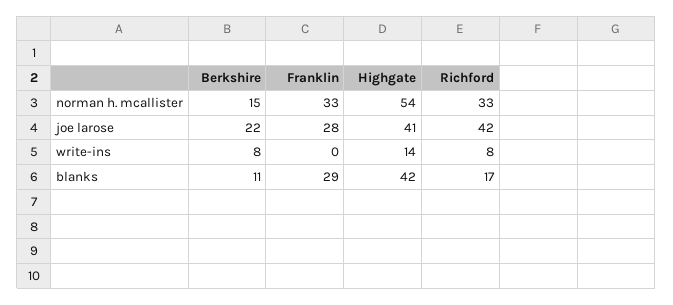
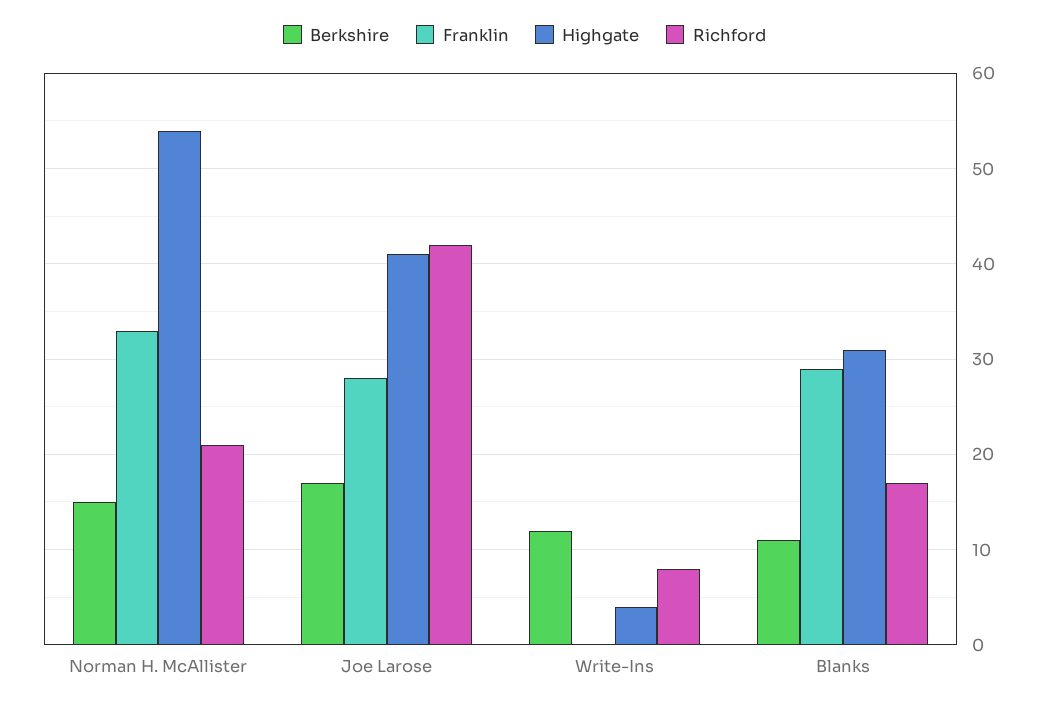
  {
    "Berkshire": {
      "norman h. mcallister": 15,
-     "joe larose": 22,
+     "joe larose": 17,
-     "write-ins": 8,
+     "write-ins": 12,
      "blanks": 11
    },
    "Franklin": {
      "norman h. mcallister": 33,
      "joe larose": 28,
      "write-ins": 0,
      "blanks": 29
    },
    "Highgate": {
      "norman h. mcallister": 54,
      "joe larose": 41,
-     "write-ins": 14,
+     "write-ins": 4,
-     "blanks": 42
+     "blanks": 31
    },
    "Richford": {
-     "norman h. mcallister": 33,
+     "norman h. mcallister": 21,
      "joe larose": 42,
      "write-ins": 8,
      "blanks": 17
    }
  }

